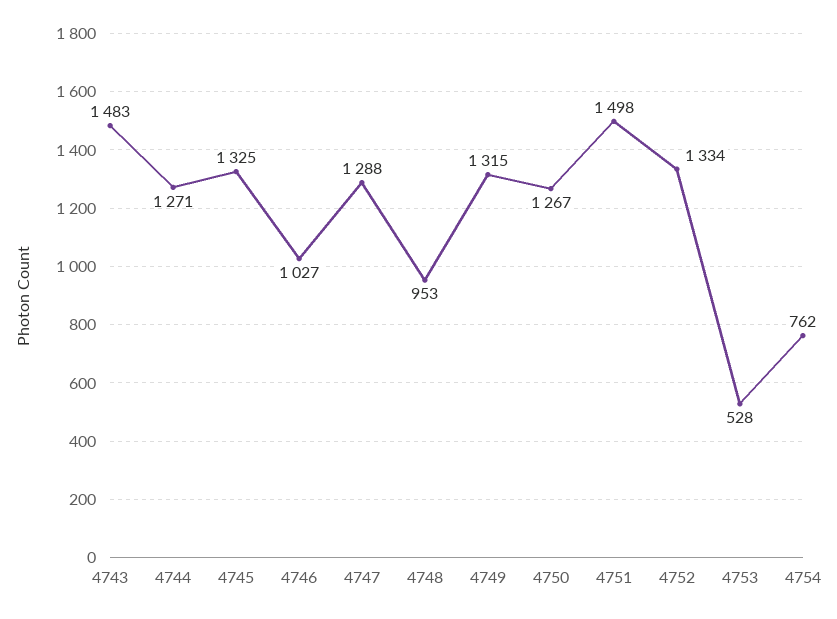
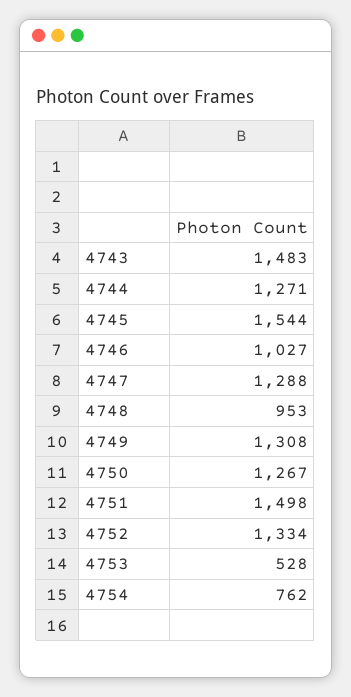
  {
    "4743": 1483,
    "4744": 1271,
-   "4745": 1325,
+   "4745": 1544,
    "4746": 1027,
    "4747": 1288,
    "4748": 953,
-   "4749": 1315,
+   "4749": 1308,
    "4750": 1267,
    "4751": 1498,
    "4752": 1334,
    "4753": 528,
    "4754": 762
  }

